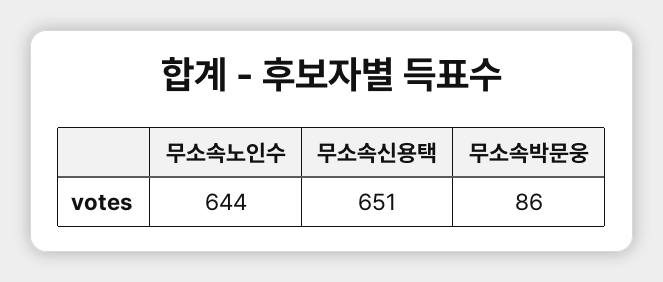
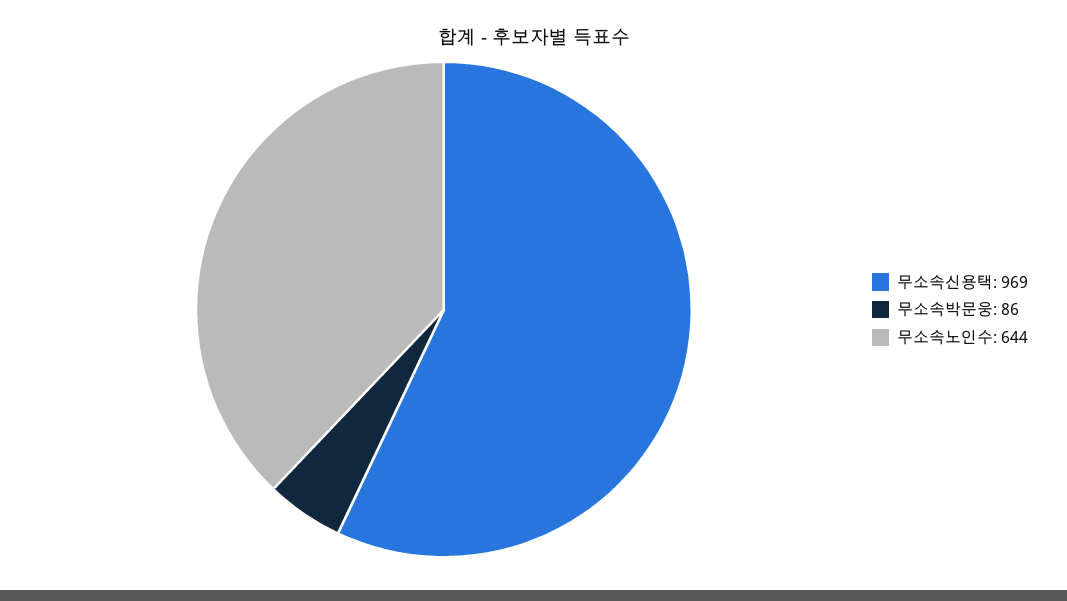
  {
    "무소속노인수": 644,
-   "무소속신용택": 651,
+   "무소속신용택": 969,
    "무소속박문웅": 86
  }

